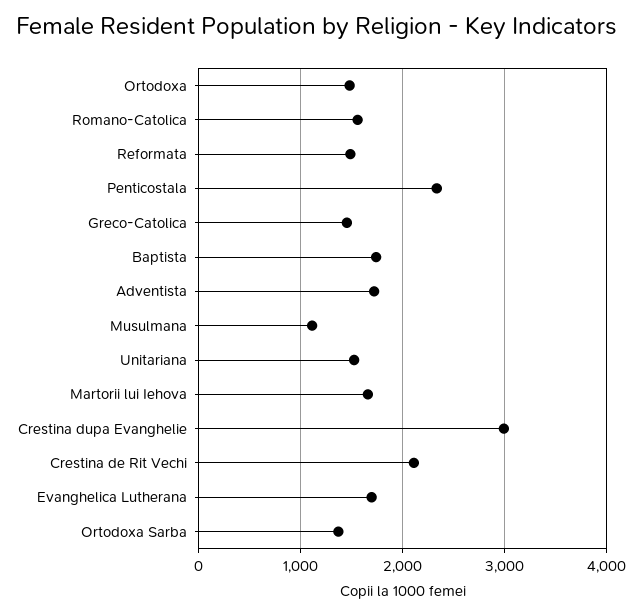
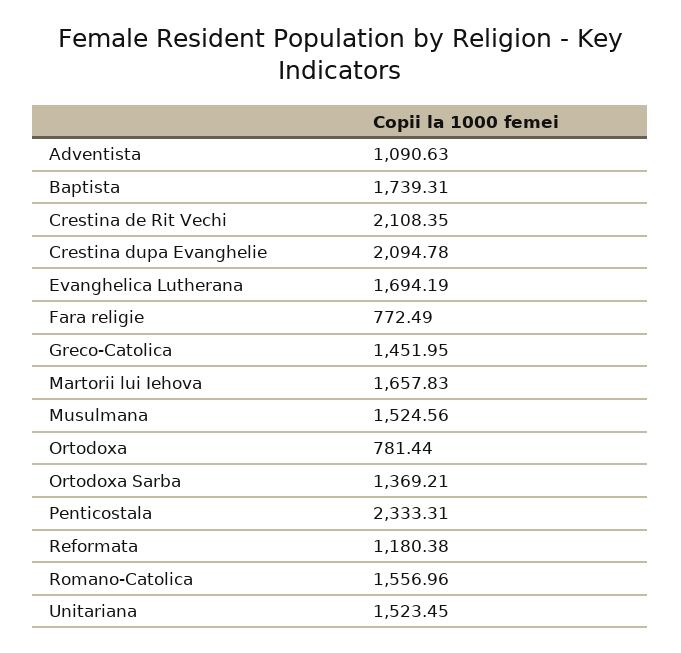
  {
-   "Ortodoxa": 1500,
+   "Ortodoxa": 781.44,
    "Romano-Catolica": 1556.96,
-   "Reformata": 1500,
+   "Reformata": 1180.38,
    "Penticostala": 2333.31,
    "Greco-Catolica": 1451.95,
    "Baptista": 1739.31,
-   "Adventista": 1700,
+   "Adventista": 1090.63,
-   "Musulmana": 1100,
+   "Musulmana": 1524.56,
    "Unitariana": 1523.45,
    "Martorii lui Iehova": 1657.83,
-   "Crestina dupa Evanghelie": 3000,
+   "Crestina dupa Evanghelie": 2094.78,
    "Crestina de Rit Vechi": 2108.35,
    "Evanghelica Lutherana": 1694.19,
-   "Ortodoxa Sarba": 1369.21
+   "Ortodoxa Sarba": 1369.21,
+   "Fara religie": 772.49
  }

